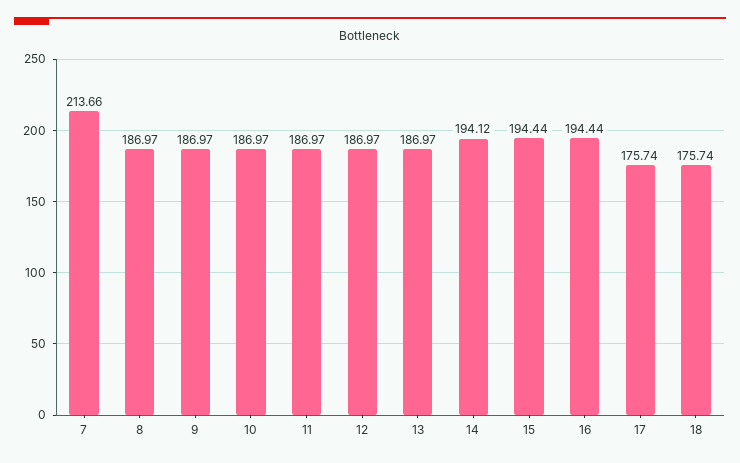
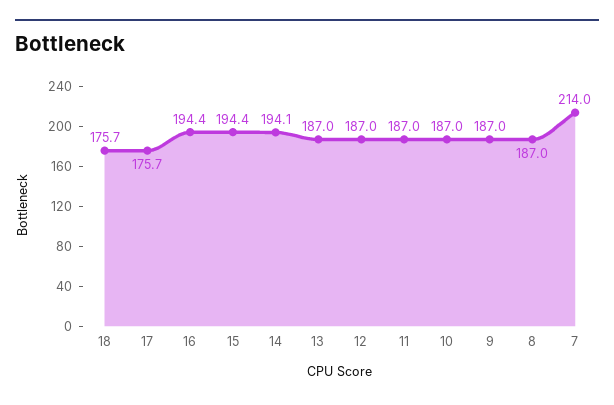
  {
-   "7": 213.66,
+   "7": 214,
    "8": 186.97,
    "9": 186.97,
    "10": 186.97,
    "11": 186.97,
    "12": 186.97,
    "13": 186.97,
    "14": 194.12,
    "15": 194.44,
    "16": 194.44,
    "17": 175.74,
    "18": 175.74
  }

